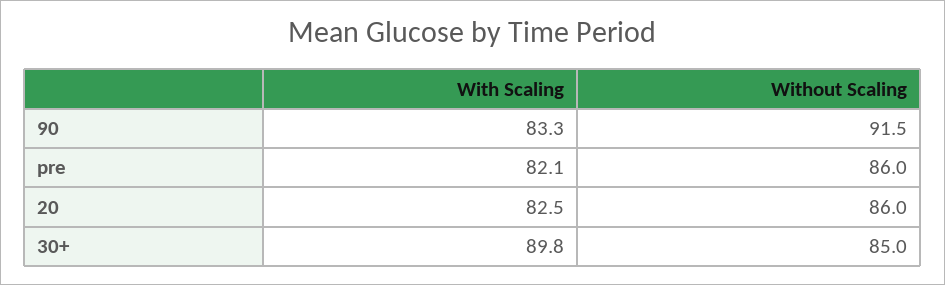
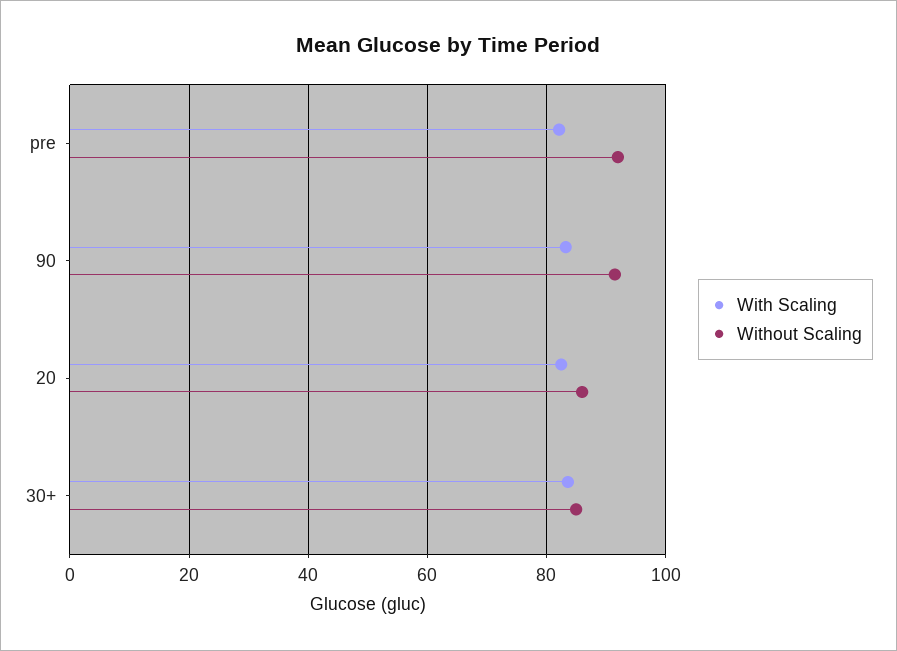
  {
    "With Scaling": {
      "90": 83.3,
      "pre": 82.1,
      "20": 82.5,
-     "30+": 89.8
+     "30+": 84
    },
    "Without Scaling": {
      "90": 91.5,
-     "pre": 86,
+     "pre": 92,
      "20": 86,
      "30+": 85
    }
  }

